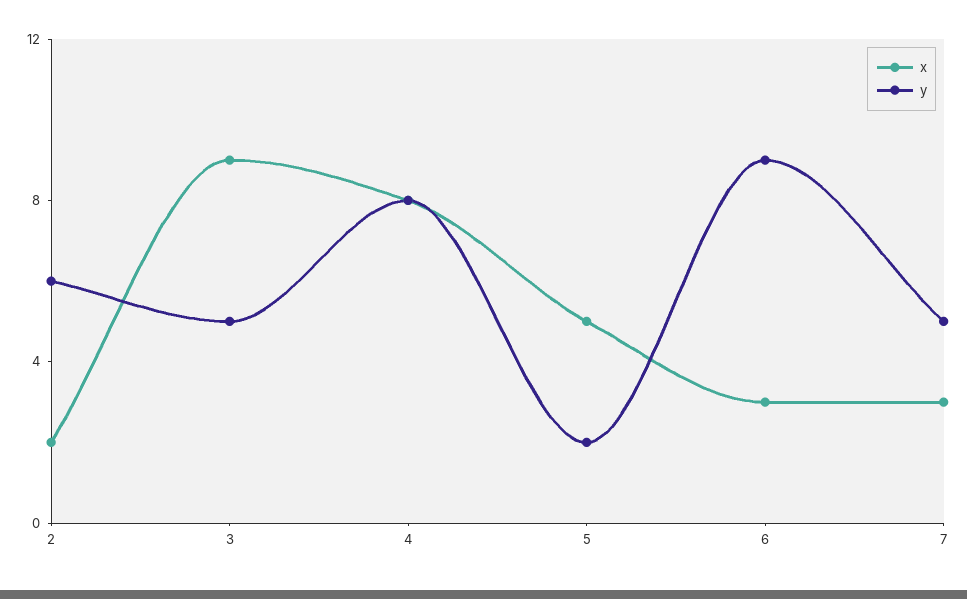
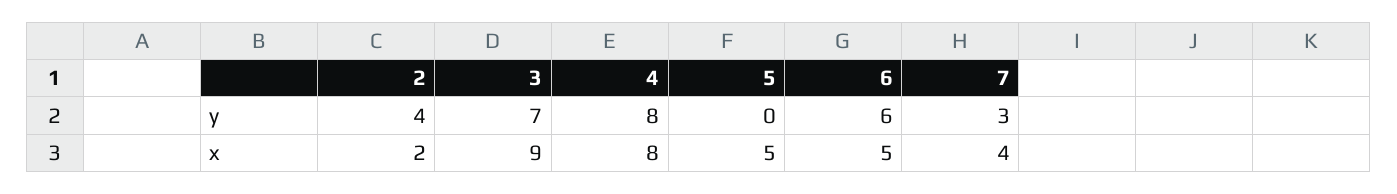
  {
    "x": {
      "2": 2,
      "3": 9,
      "4": 8,
      "5": 5,
-     "6": 3,
+     "6": 5,
-     "7": 3
+     "7": 4
    },
    "y": {
-     "2": 6,
+     "2": 4,
-     "3": 5,
+     "3": 7,
      "4": 8,
-     "5": 2,
+     "5": 0,
-     "6": 9,
+     "6": 6,
-     "7": 5
+     "7": 3
    }
  }

